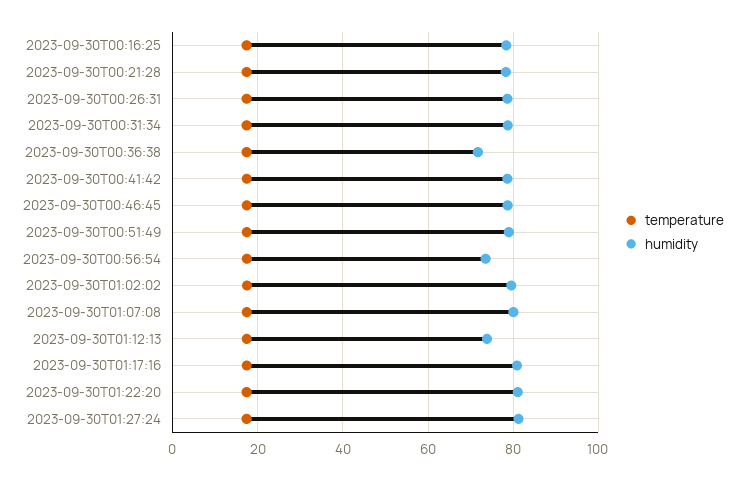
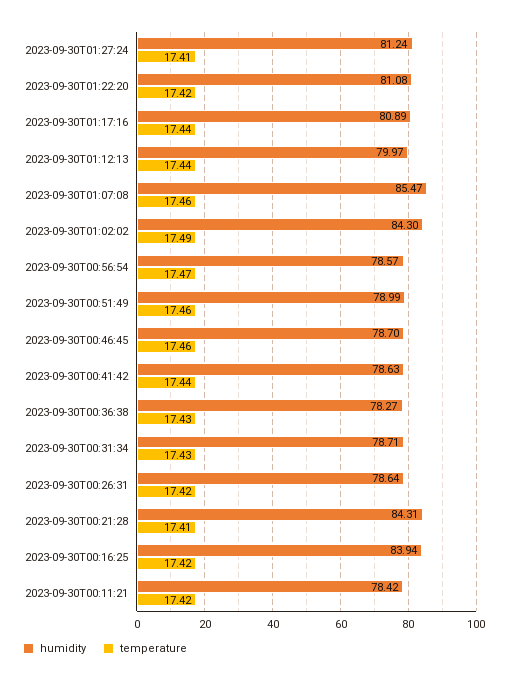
  {
    "temperature": {
      "2023-09-30T00:16:25": 17.42,
      "2023-09-30T00:21:28": 17.41,
      "2023-09-30T00:26:31": 17.42,
      "2023-09-30T00:31:34": 17.43,
      "2023-09-30T00:36:38": 17.43,
      "2023-09-30T00:41:42": 17.44,
      "2023-09-30T00:46:45": 17.46,
      "2023-09-30T00:51:49": 17.46,
      "2023-09-30T00:56:54": 17.47,
      "2023-09-30T01:02:02": 17.49,
      "2023-09-30T01:07:08": 17.46,
      "2023-09-30T01:12:13": 17.44,
      "2023-09-30T01:17:16": 17.44,
      "2023-09-30T01:22:20": 17.42,
-     "2023-09-30T01:27:24": 17.41
+     "2023-09-30T01:27:24": 17.41,
+     "2023-09-30T00:11:21": 17.42
    },
    "humidity": {
-     "2023-09-30T00:16:25": 78,
+     "2023-09-30T00:16:25": 83.94,
-     "2023-09-30T00:21:28": 78,
+     "2023-09-30T00:21:28": 84.31,
      "2023-09-30T00:26:31": 78.64,
      "2023-09-30T00:31:34": 78.71,
-     "2023-09-30T00:36:38": 72,
+     "2023-09-30T00:36:38": 78.27,
      "2023-09-30T00:41:42": 78.63,
      "2023-09-30T00:46:45": 78.7,
      "2023-09-30T00:51:49": 78.99,
-     "2023-09-30T00:56:54": 74,
+     "2023-09-30T00:56:54": 78.57,
-     "2023-09-30T01:02:02": 80,
+     "2023-09-30T01:02:02": 84.3,
-     "2023-09-30T01:07:08": 80,
+     "2023-09-30T01:07:08": 85.47,
-     "2023-09-30T01:12:13": 74,
+     "2023-09-30T01:12:13": 79.97,
      "2023-09-30T01:17:16": 80.89,
      "2023-09-30T01:22:20": 81.08,
-     "2023-09-30T01:27:24": 81.24
+     "2023-09-30T01:27:24": 81.24,
+     "2023-09-30T00:11:21": 78.42
    }
  }

